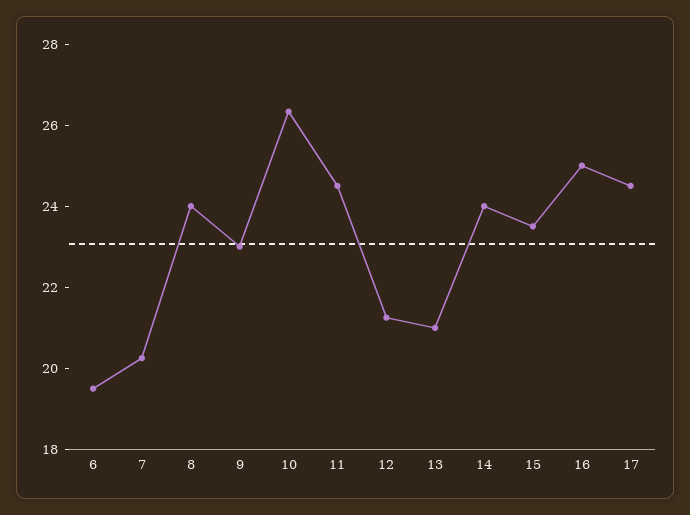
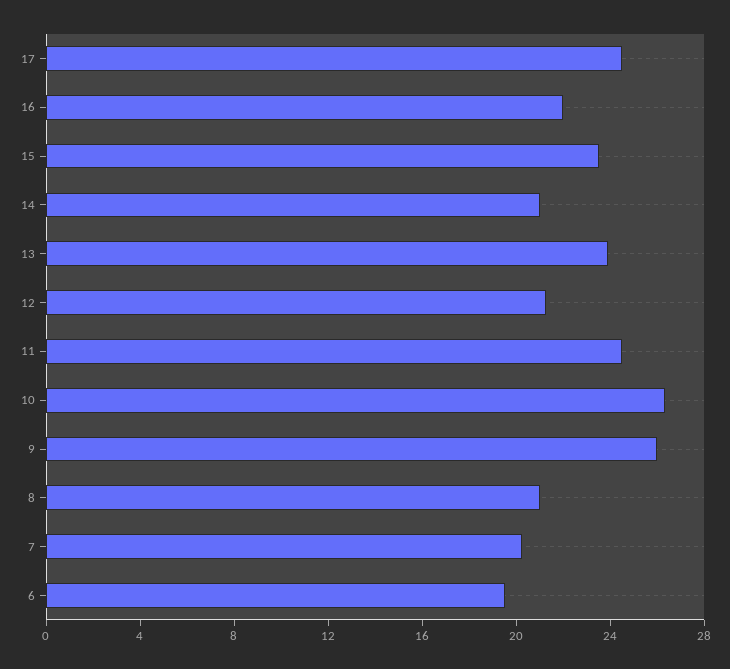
  {
    "6": 19.5,
    "7": 20.5,
-   "8": 24,
+   "8": 21,
-   "9": 23,
+   "9": 26,
    "10": 26.5,
    "11": 24.5,
    "12": 21.5,
-   "13": 21,
+   "13": 24,
-   "14": 24,
+   "14": 21,
    "15": 23.5,
-   "16": 25,
+   "16": 22,
    "17": 24.5
  }

